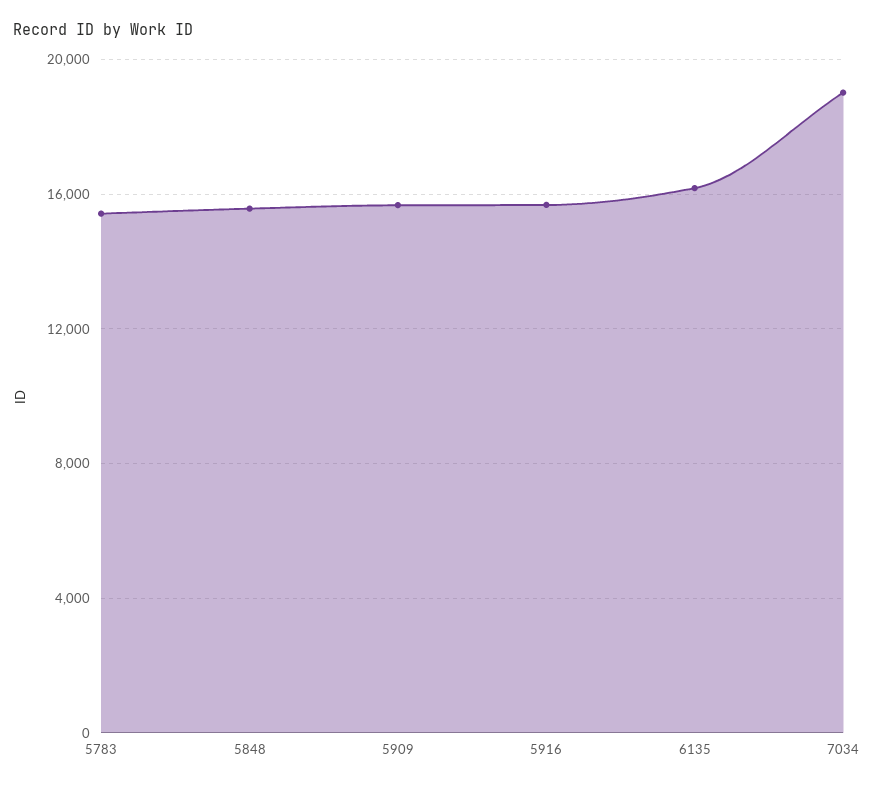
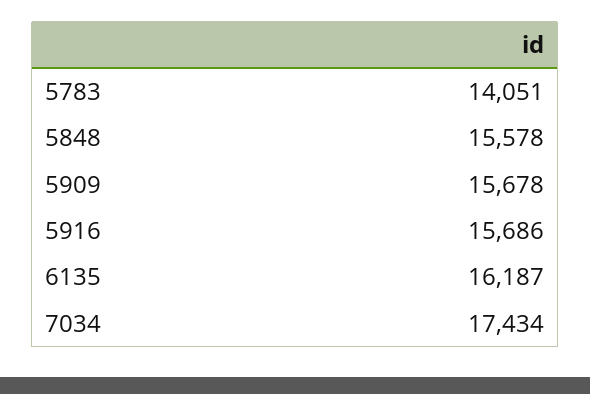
  {
-   "5783": 15500,
+   "5783": 14051,
    "5848": 15578,
    "5909": 15678,
    "5916": 15686,
    "6135": 16187,
-   "7034": 19000
+   "7034": 17434
  }

